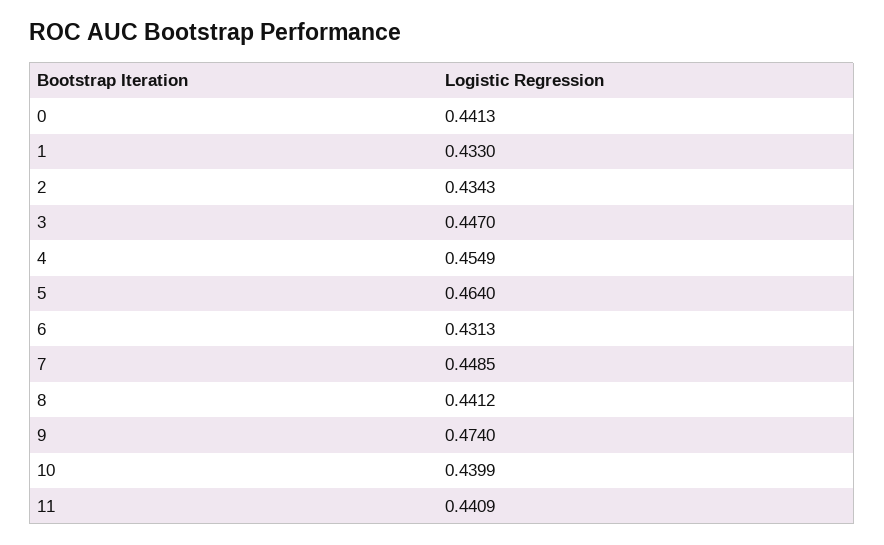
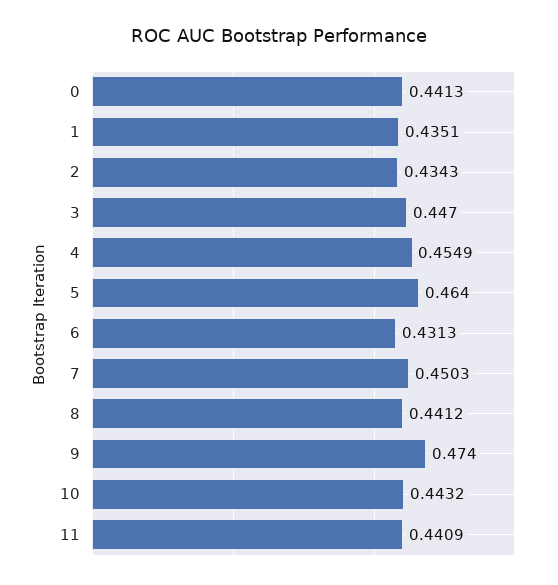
  {
    "0": 0.4413,
-   "1": 0.433,
+   "1": 0.4351,
    "2": 0.4343,
    "3": 0.447,
    "4": 0.4549,
    "5": 0.464,
    "6": 0.4313,
-   "7": 0.4485,
+   "7": 0.4503,
    "8": 0.4412,
    "9": 0.474,
-   "10": 0.4399,
+   "10": 0.4432,
    "11": 0.4409
  }

